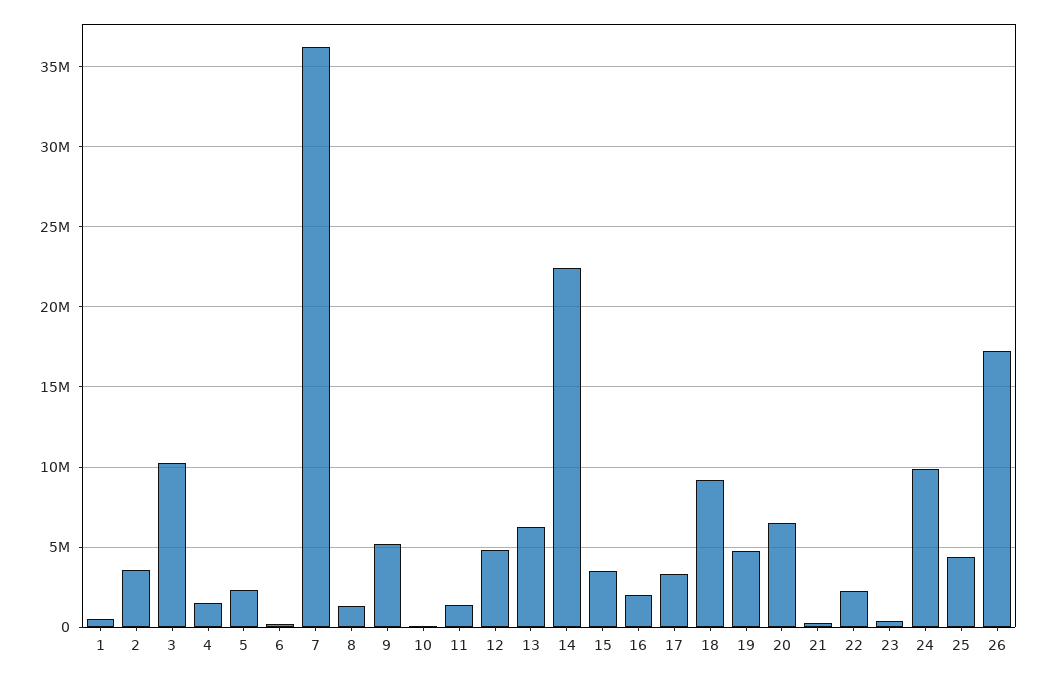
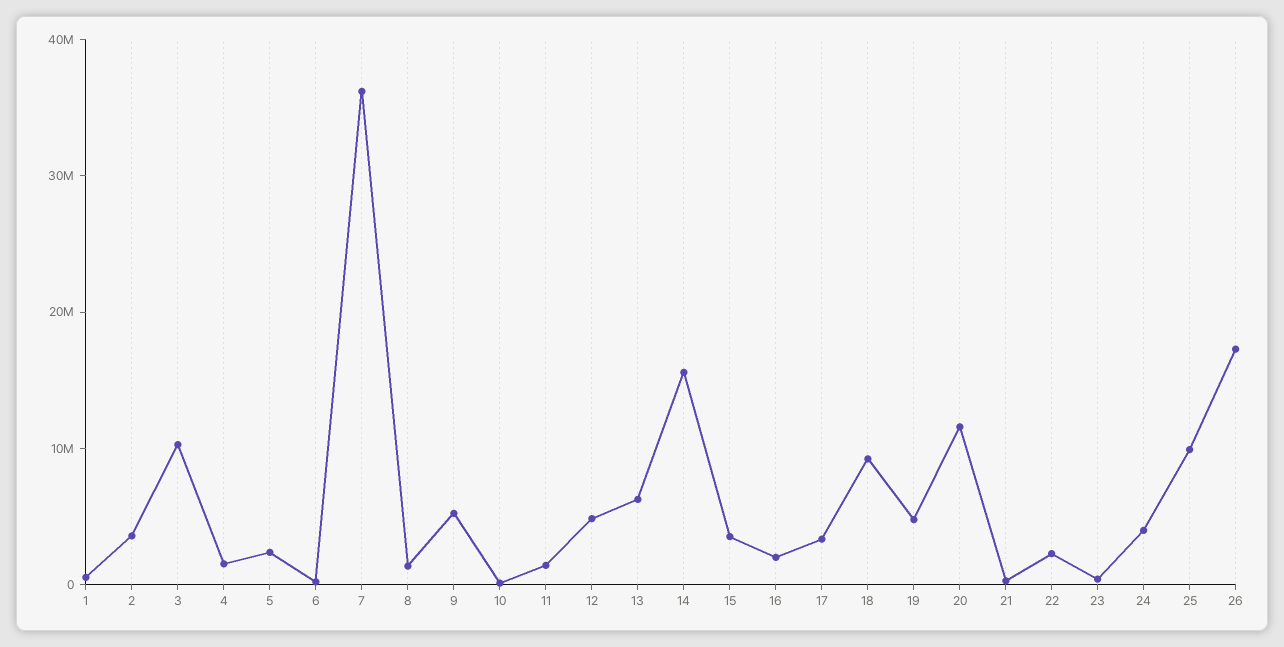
  {
    "1": 500000,
    "2": 3500000,
    "3": 10500000,
    "4": 1500000,
    "5": 2500000,
    "6": 0,
    "7": 36000000,
    "8": 1500000,
    "9": 5000000,
    "10": 0,
    "11": 1500000,
    "12": 5000000,
    "13": 6000000,
-   "14": 22500000,
+   "14": 16000000,
    "15": 3500000,
    "16": 2000000,
    "17": 3500000,
    "18": 9000000,
    "19": 4500000,
-   "20": 6500000,
+   "20": 12000000,
    "21": 0,
    "22": 2000000,
    "23": 500000,
-   "24": 10000000,
+   "24": 4000000,
-   "25": 4500000,
+   "25": 10000000,
    "26": 17500000
  }

